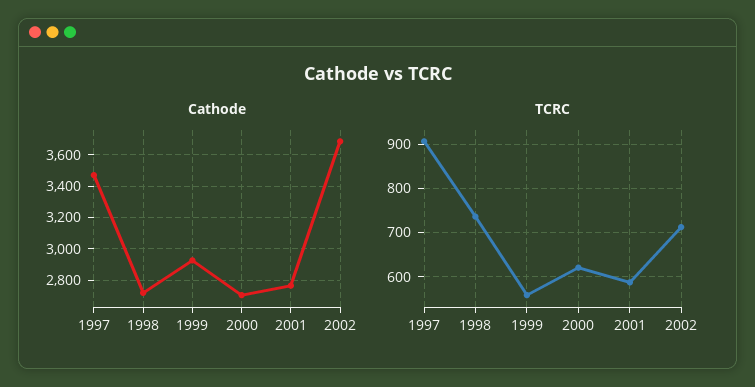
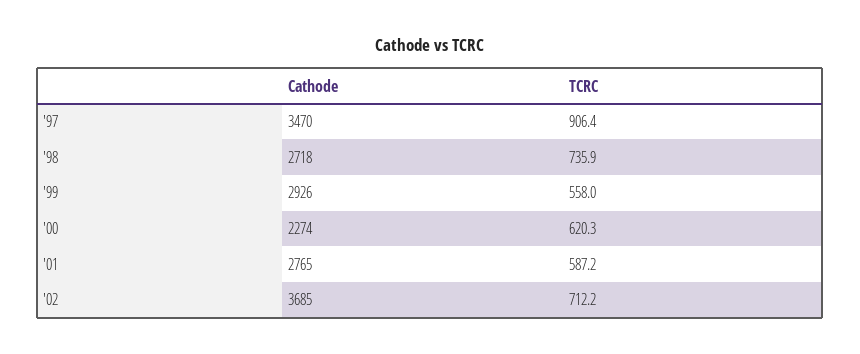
  {
    "Cathode": {
      "1997": 3470,
      "1998": 2718,
      "1999": 2926,
-     "2000": 2700,
+     "2000": 2274,
      "2001": 2765,
      "2002": 3685
    },
    "TCRC": {
      "1997": 906.4,
      "1998": 735.9,
      "1999": 558,
      "2000": 620.3,
      "2001": 587.2,
      "2002": 712.2
    }
  }

